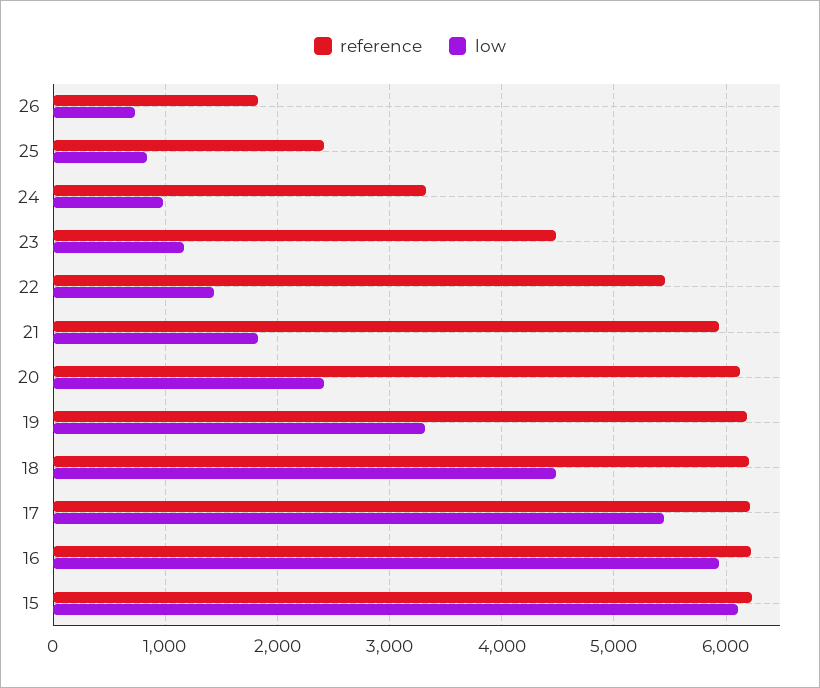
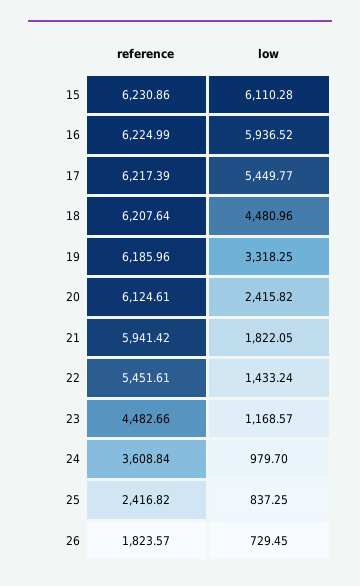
  {
    "reference": {
      "26": 1823.57,
      "25": 2416.82,
-     "24": 3300,
+     "24": 3608.84,
      "23": 4482.66,
      "22": 5451.61,
      "21": 5941.42,
      "20": 6124.61,
      "19": 6185.96,
      "18": 6207.64,
      "17": 6217.39,
      "16": 6224.99,
      "15": 6230.86
    },
    "low": {
      "26": 729.45,
      "25": 837.25,
      "24": 979.7,
      "23": 1168.57,
      "22": 1433.24,
      "21": 1822.05,
      "20": 2415.82,
      "19": 3318.25,
      "18": 4480.96,
      "17": 5449.77,
      "16": 5936.52,
      "15": 6110.28
    }
  }

